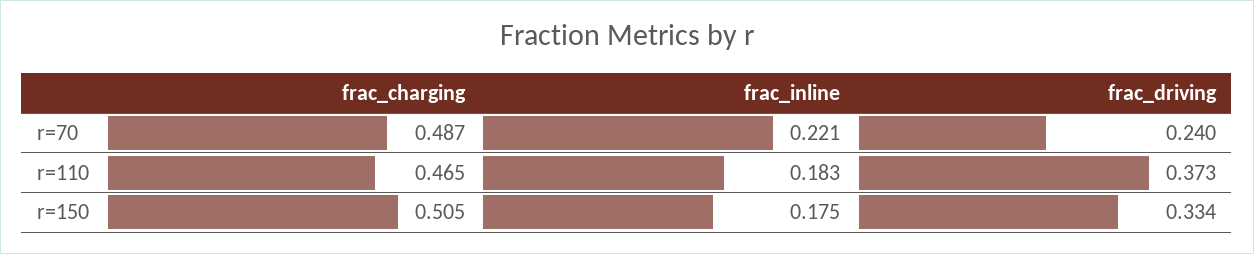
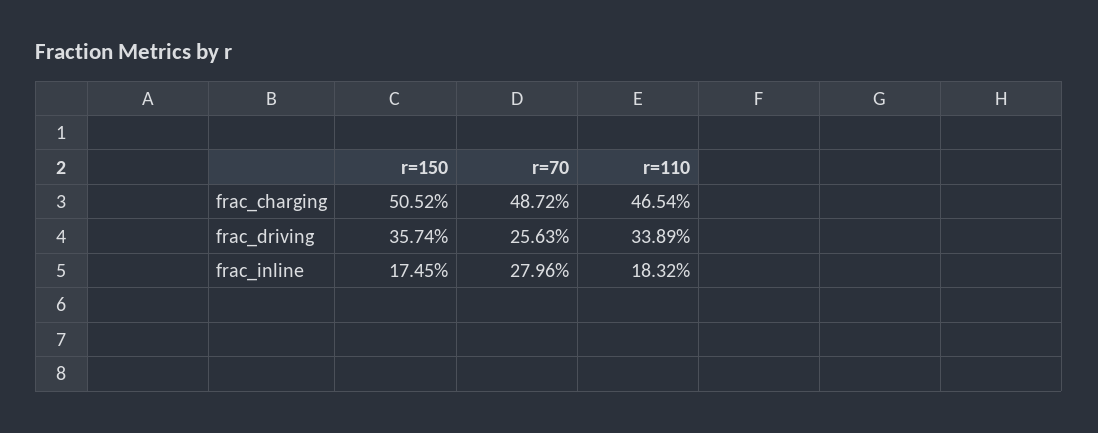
  {
    "frac_charging": {
      "r=70": 0.4872,
      "r=110": 0.4654,
      "r=150": 0.5052
    },
    "frac_inline": {
-     "r=70": 0.221,
+     "r=70": 0.2796,
      "r=110": 0.1832,
      "r=150": 0.1745
    },
    "frac_driving": {
-     "r=70": 0.24,
+     "r=70": 0.2563,
-     "r=110": 0.373,
+     "r=110": 0.3389,
-     "r=150": 0.334
+     "r=150": 0.3574
    }
  }

